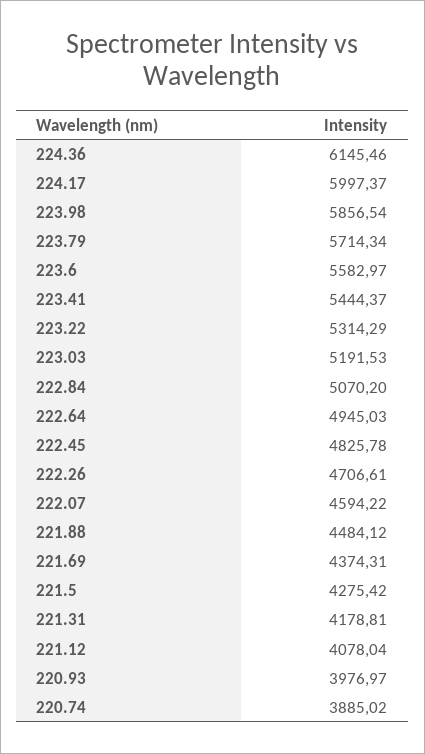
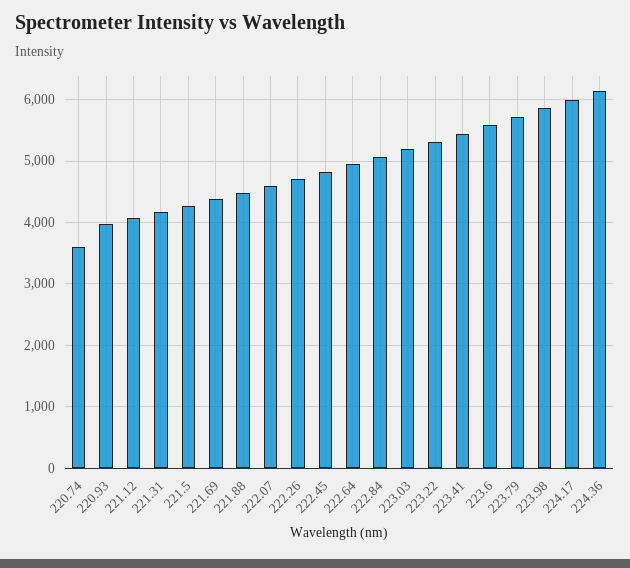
  {
    "224.36": 6145.46,
    "224.17": 5997.37,
    "223.98": 5856.54,
    "223.79": 5714.34,
    "223.6": 5582.97,
    "223.41": 5444.37,
    "223.22": 5314.29,
    "223.03": 5191.53,
    "222.84": 5070.2,
    "222.64": 4945.03,
    "222.45": 4825.78,
    "222.26": 4706.61,
    "222.07": 4594.22,
    "221.88": 4484.12,
    "221.69": 4374.31,
    "221.5": 4275.42,
    "221.31": 4178.81,
    "221.12": 4078.04,
    "220.93": 3976.97,
-   "220.74": 3885.02
+   "220.74": 3600
  }

